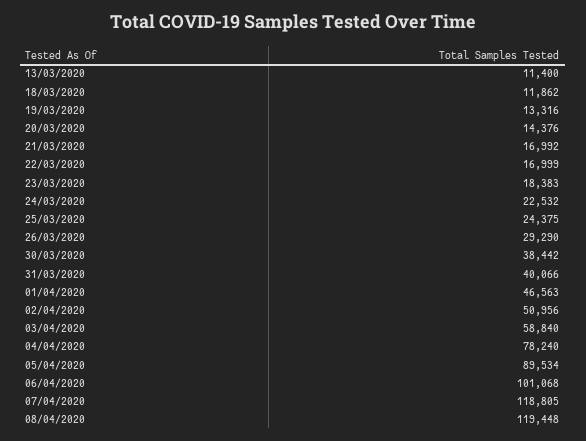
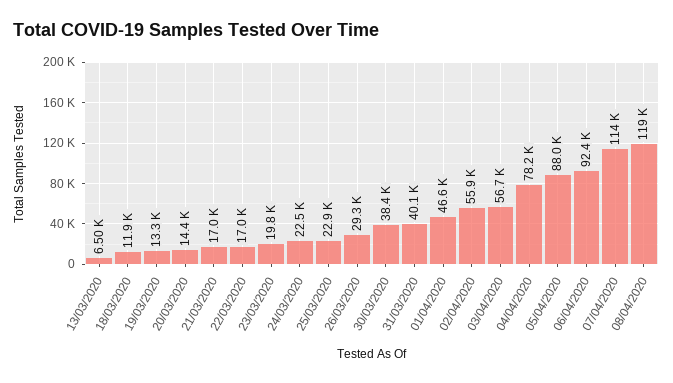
  {
-   "13/03/2020": 11400,
+   "13/03/2020": 6500,
    "18/03/2020": 11862,
    "19/03/2020": 13316,
    "20/03/2020": 14376,
    "21/03/2020": 16992,
    "22/03/2020": 16999,
-   "23/03/2020": 18383,
+   "23/03/2020": 19800,
    "24/03/2020": 22532,
-   "25/03/2020": 24375,
+   "25/03/2020": 22900,
    "26/03/2020": 29290,
    "30/03/2020": 38442,
    "31/03/2020": 40066,
    "01/04/2020": 46563,
-   "02/04/2020": 50956,
+   "02/04/2020": 55900,
-   "03/04/2020": 58840,
+   "03/04/2020": 56700,
    "04/04/2020": 78240,
-   "05/04/2020": 89534,
+   "05/04/2020": 88000,
-   "06/04/2020": 101068,
+   "06/04/2020": 92400,
-   "07/04/2020": 118805,
+   "07/04/2020": 114000,
    "08/04/2020": 119448
  }

